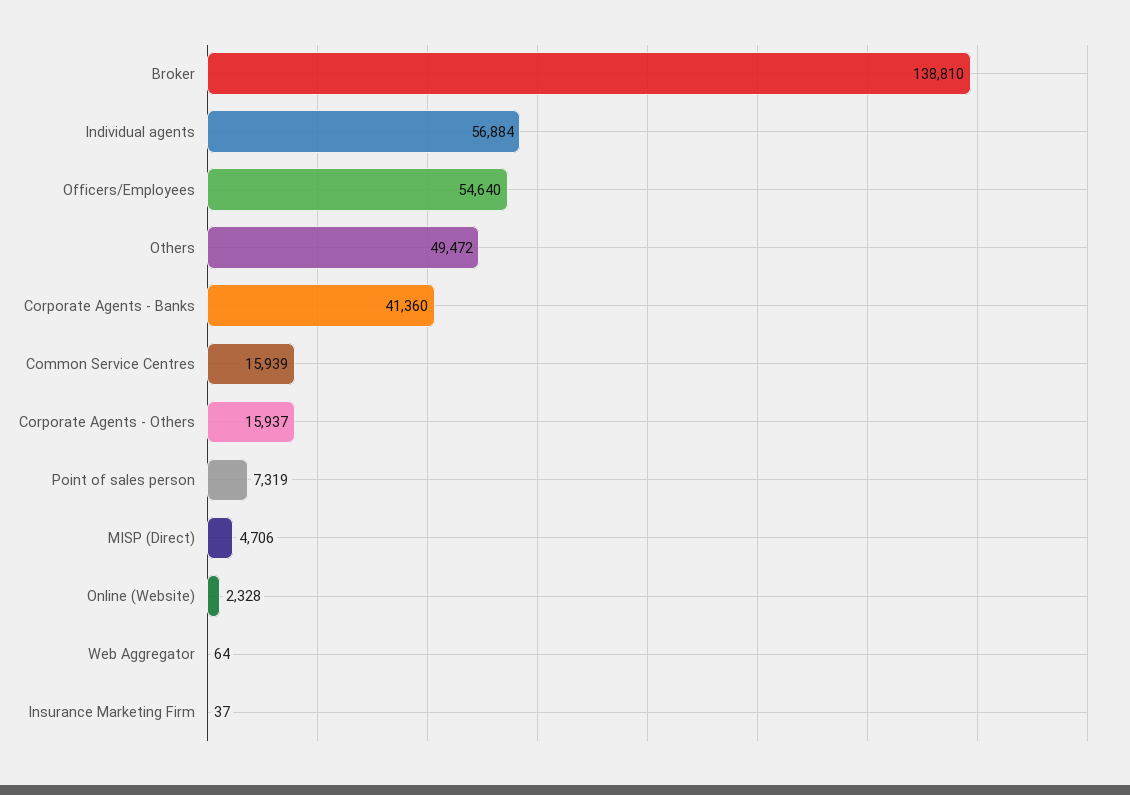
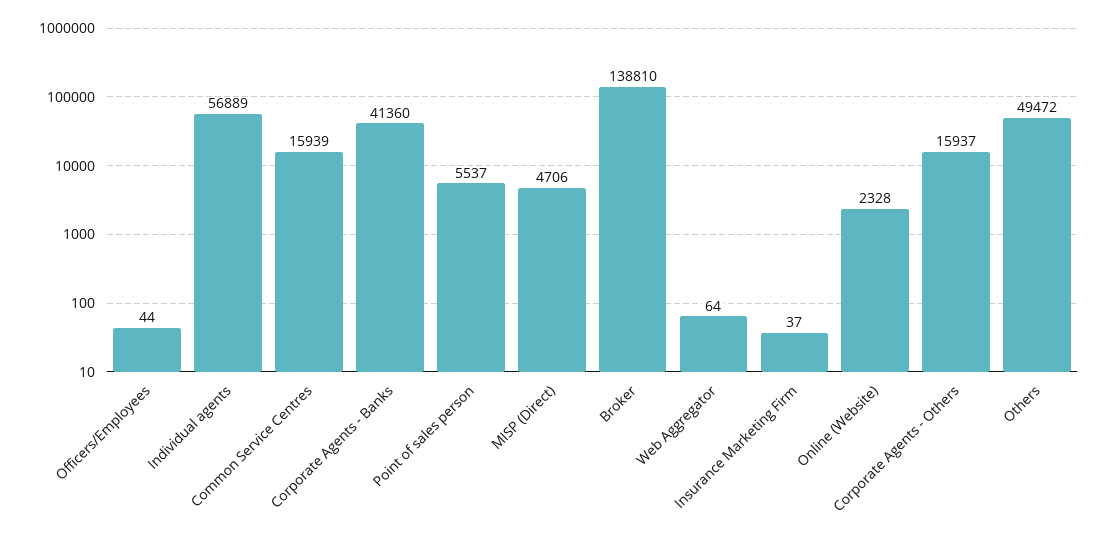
  {
    "Broker": 138810,
-   "Individual agents": 56884,
+   "Individual agents": 56889,
-   "Officers/Employees": 54640,
+   "Officers/Employees": 44,
    "Others": 49472,
    "Corporate Agents - Banks": 41360,
    "Common Service Centres": 15939,
    "Corporate Agents - Others": 15937,
-   "Point of sales person": 7319,
+   "Point of sales person": 5537,
    "MISP (Direct)": 4706,
    "Online (Website)": 2328,
    "Web Aggregator": 64,
    "Insurance Marketing Firm": 37
  }

